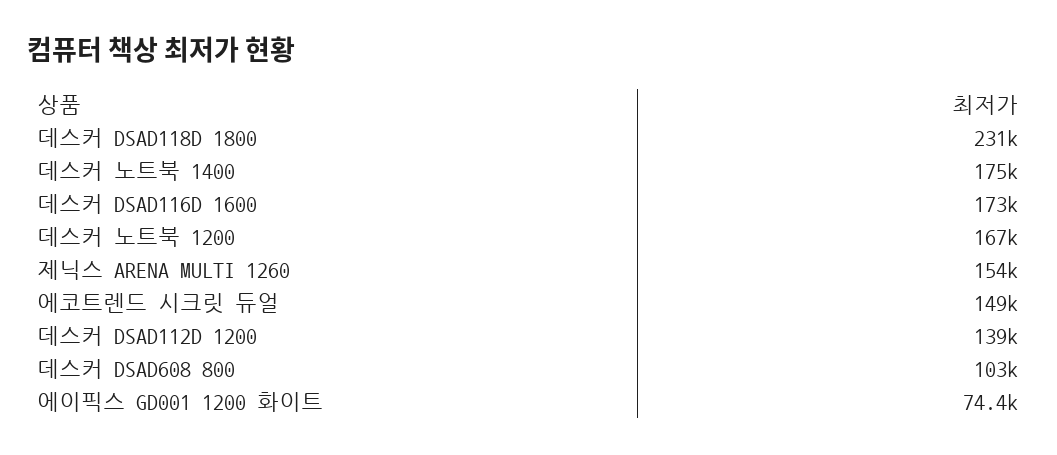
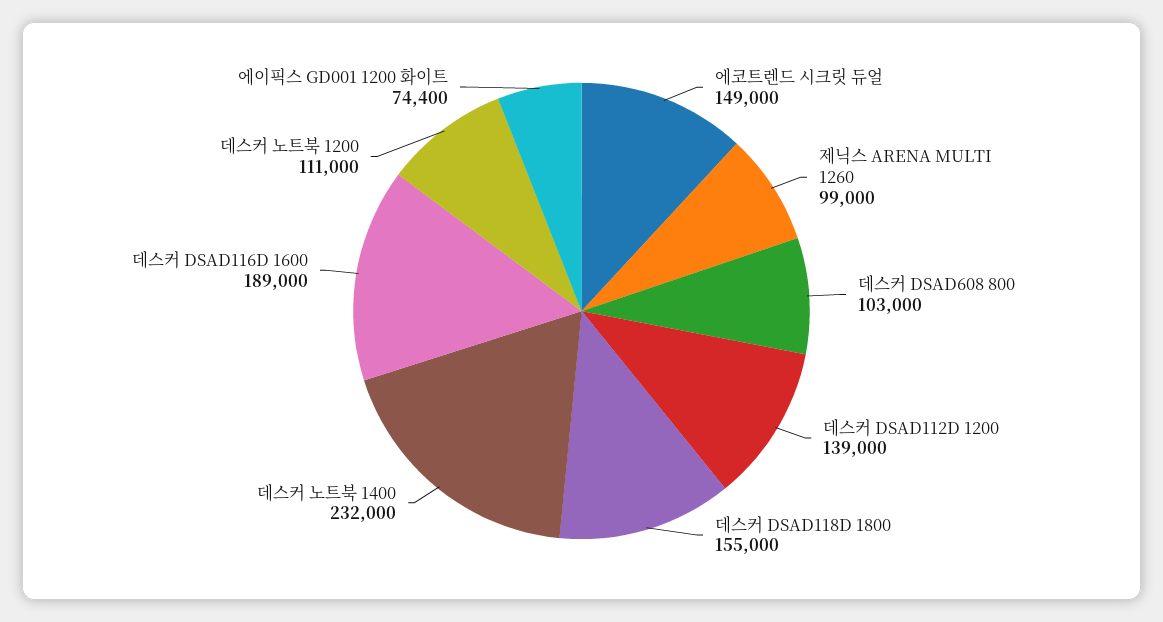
  {
-   "데스커 DSAD118D 1800": 231000,
+   "데스커 DSAD118D 1800": 155000,
-   "데스커 노트북 1400": 175000,
+   "데스커 노트북 1400": 232000,
-   "데스커 DSAD116D 1600": 173000,
+   "데스커 DSAD116D 1600": 189000,
-   "데스커 노트북 1200": 167000,
+   "데스커 노트북 1200": 111000,
-   "제닉스 ARENA MULTI 1260": 154000,
+   "제닉스 ARENA MULTI 1260": 99000,
    "에코트렌드 시크릿 듀얼": 149000,
    "데스커 DSAD112D 1200": 139000,
    "데스커 DSAD608 800": 103000,
    "에이픽스 GD001 1200 화이트": 74400
  }

